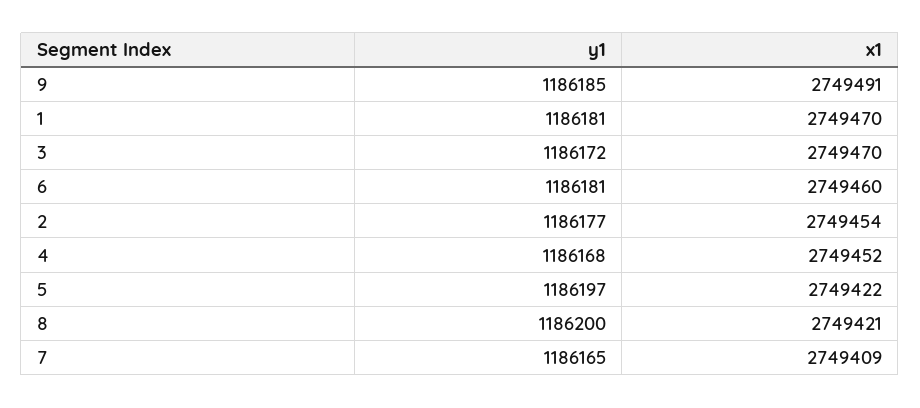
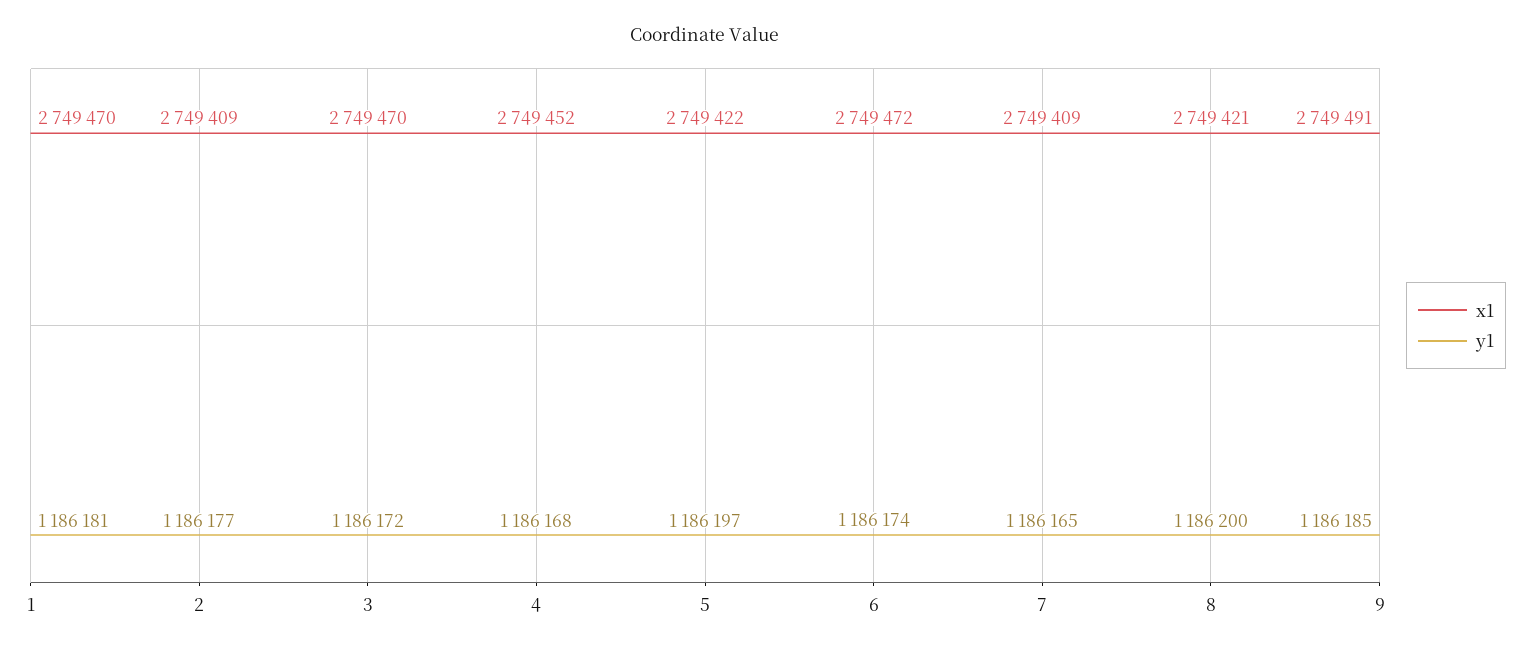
  {
    "y1": {
      "9": 1186185,
      "1": 1186181,
      "3": 1186172,
-     "6": 1186181,
+     "6": 1186174,
      "2": 1186177,
      "4": 1186168,
      "5": 1186197,
      "8": 1186200,
      "7": 1186165
    },
    "x1": {
      "9": 2749491,
      "1": 2749470,
      "3": 2749470,
-     "6": 2749460,
+     "6": 2749472,
-     "2": 2749454,
+     "2": 2749409,
      "4": 2749452,
      "5": 2749422,
      "8": 2749421,
      "7": 2749409
    }
  }

